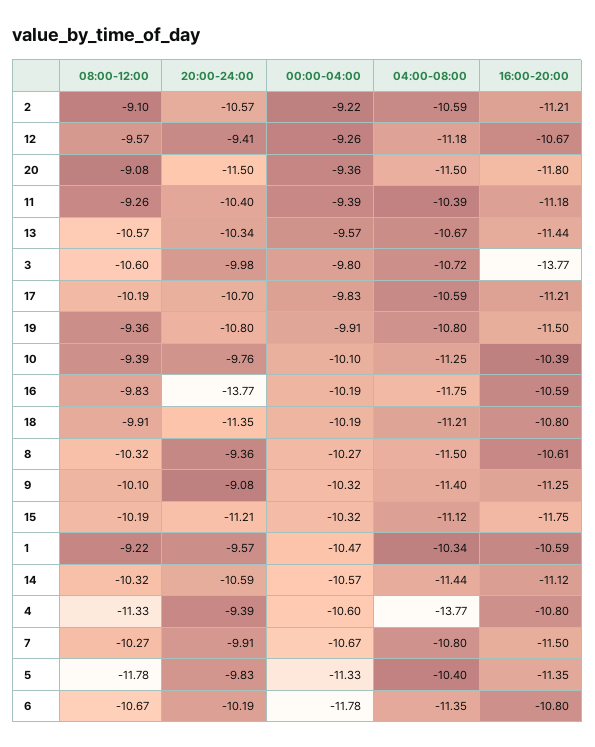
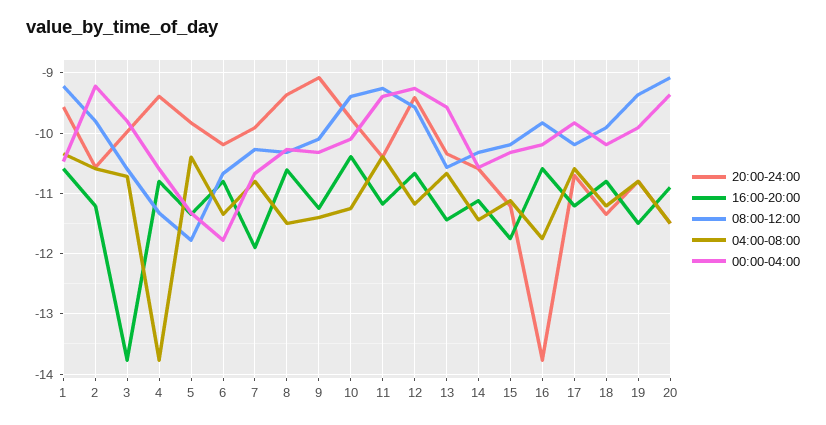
  {
    "08:00-12:00": {
-     "2": -9.1,
+     "2": -9.8,
      "12": -9.57,
      "20": -9.08,
      "11": -9.26,
      "13": -10.57,
      "3": -10.6,
      "17": -10.19,
      "19": -9.36,
      "10": -9.39,
      "16": -9.83,
      "18": -9.91,
      "8": -10.32,
      "9": -10.1,
      "15": -10.19,
      "1": -9.22,
      "14": -10.32,
      "4": -11.33,
      "7": -10.27,
      "5": -11.78,
      "6": -10.67
    },
    "20:00-24:00": {
      "2": -10.57,
      "12": -9.41,
      "20": -11.5,
      "11": -10.4,
      "13": -10.34,
      "3": -9.98,
      "17": -10.7,
      "19": -10.8,
      "10": -9.76,
      "16": -13.77,
      "18": -11.35,
      "8": -9.36,
      "9": -9.08,
      "15": -11.21,
      "1": -9.57,
      "14": -10.59,
      "4": -9.39,
      "7": -9.91,
      "5": -9.83,
      "6": -10.19
    },
    "00:00-04:00": {
      "2": -9.22,
      "12": -9.26,
      "20": -9.36,
      "11": -9.39,
      "13": -9.57,
      "3": -9.8,
      "17": -9.83,
      "19": -9.91,
      "10": -10.1,
      "16": -10.19,
      "18": -10.19,
      "8": -10.27,
      "9": -10.32,
      "15": -10.32,
      "1": -10.47,
      "14": -10.57,
      "4": -10.6,
      "7": -10.67,
      "5": -11.33,
      "6": -11.78
    },
    "04:00-08:00": {
      "2": -10.59,
      "12": -11.18,
      "20": -11.5,
      "11": -10.39,
      "13": -10.67,
      "3": -10.72,
      "17": -10.59,
      "19": -10.8,
      "10": -11.25,
      "16": -11.75,
      "18": -11.21,
      "8": -11.5,
      "9": -11.4,
      "15": -11.12,
      "1": -10.34,
      "14": -11.44,
      "4": -13.77,
      "7": -10.8,
      "5": -10.4,
      "6": -11.35
    },
    "16:00-20:00": {
      "2": -11.21,
      "12": -10.67,
-     "20": -11.8,
+     "20": -10.9,
      "11": -11.18,
      "13": -11.44,
      "3": -13.77,
      "17": -11.21,
      "19": -11.5,
      "10": -10.39,
      "16": -10.59,
      "18": -10.8,
      "8": -10.61,
      "9": -11.25,
      "15": -11.75,
      "1": -10.59,
      "14": -11.12,
      "4": -10.8,
-     "7": -11.5,
+     "7": -11.9,
      "5": -11.35,
      "6": -10.8
    }
  }

